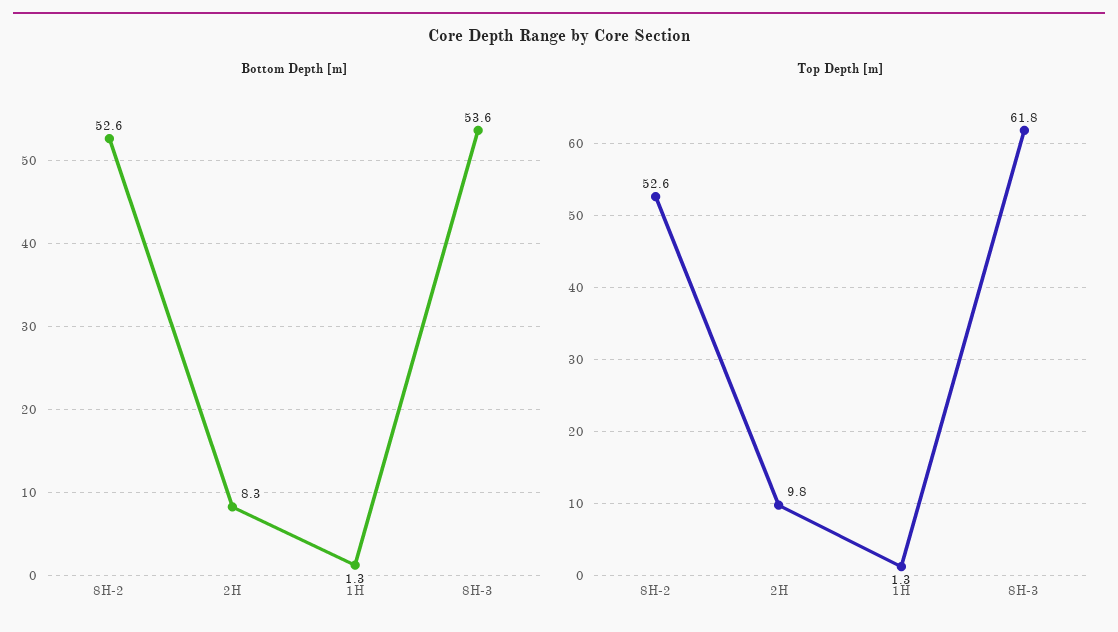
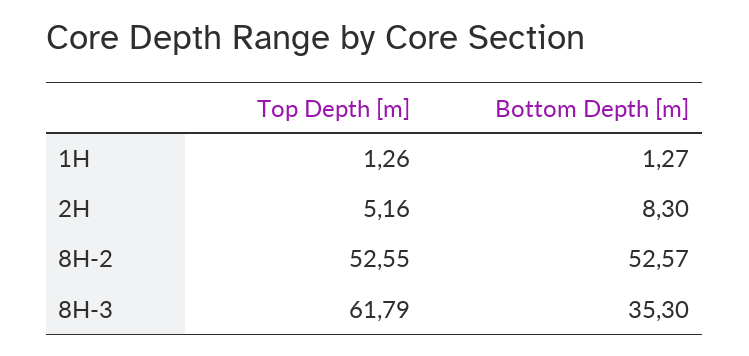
  {
    "Bottom Depth [m]": {
      "8H-2": 52.57,
      "2H": 8.3,
      "1H": 1.27,
-     "8H-3": 53.6
+     "8H-3": 35.3
    },
    "Top Depth [m]": {
      "8H-2": 52.55,
-     "2H": 9.8,
+     "2H": 5.16,
      "1H": 1.26,
      "8H-3": 61.79
    }
  }

